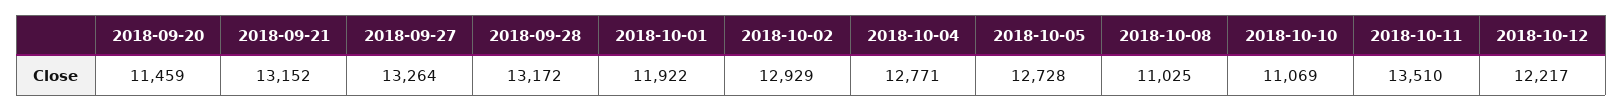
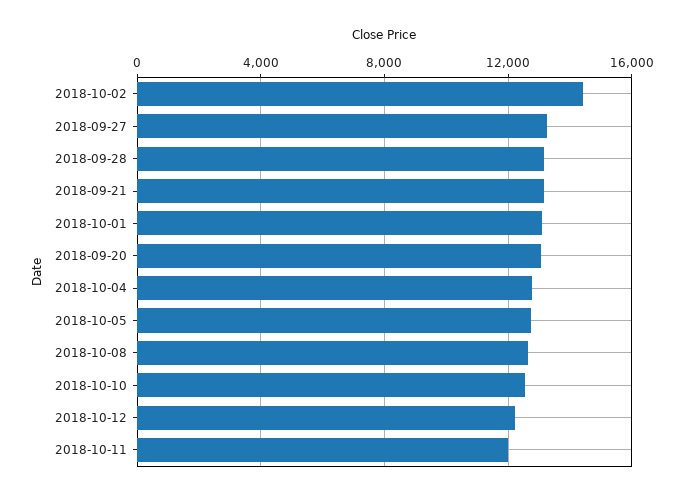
  {
-   "2018-09-20": 11459,
+   "2018-09-20": 13000,
    "2018-09-21": 13152,
    "2018-09-27": 13264,
    "2018-09-28": 13172,
-   "2018-10-01": 11922,
+   "2018-10-01": 13000,
-   "2018-10-02": 12929,
+   "2018-10-02": 14500,
    "2018-10-04": 12771,
    "2018-10-05": 12728,
-   "2018-10-08": 11025,
+   "2018-10-08": 12500,
-   "2018-10-10": 11069,
+   "2018-10-10": 12500,
-   "2018-10-11": 13510,
+   "2018-10-11": 12000,
    "2018-10-12": 12217
  }

